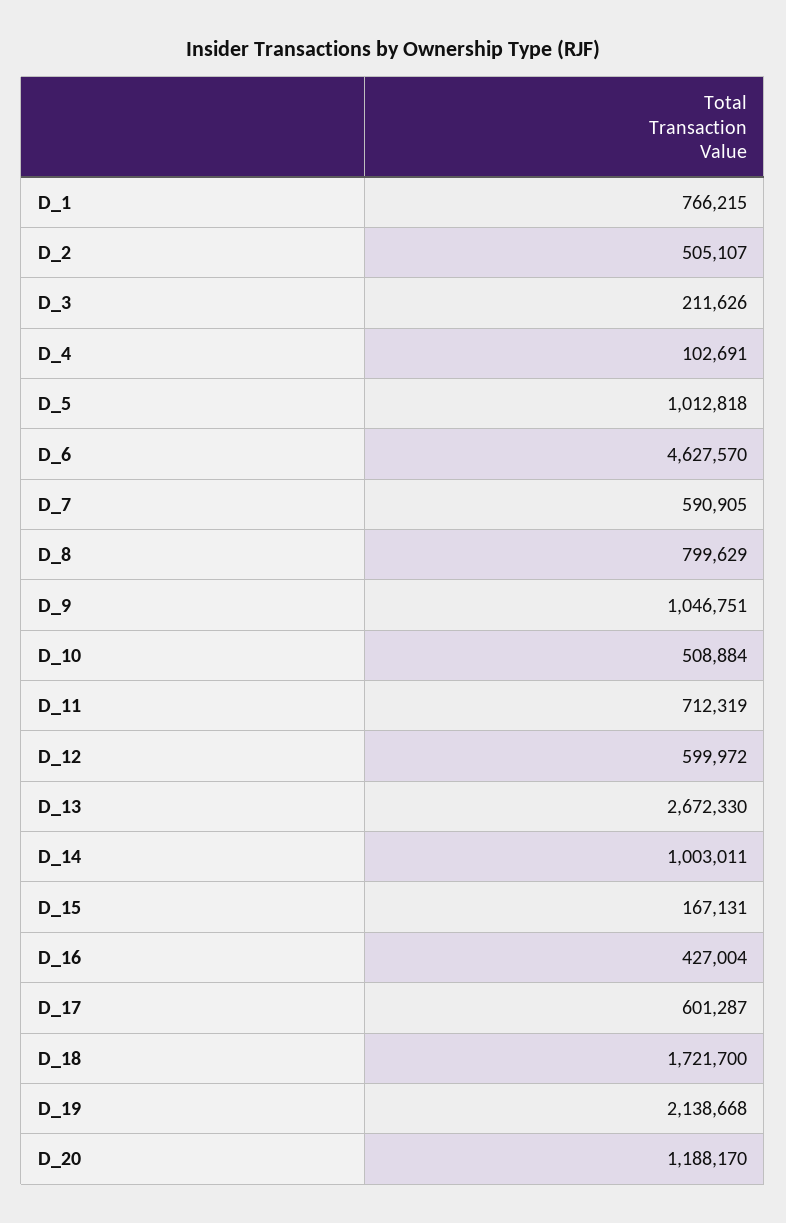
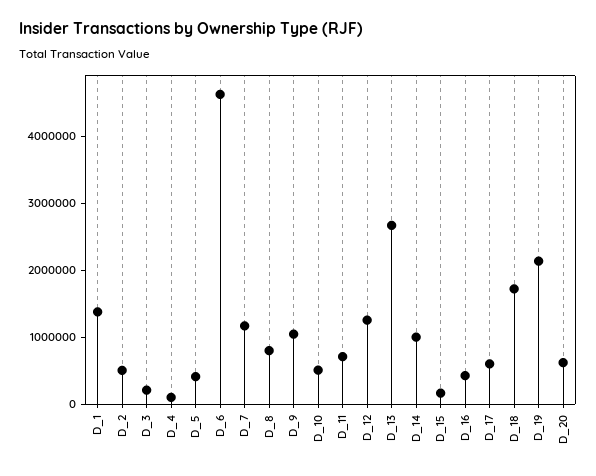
  {
-   "D_1": 766215,
+   "D_1": 1400000,
    "D_2": 505107,
    "D_3": 211626,
    "D_4": 102691,
-   "D_5": 1012818,
+   "D_5": 400000,
    "D_6": 4627570,
-   "D_7": 590905,
+   "D_7": 1200000,
    "D_8": 799629,
    "D_9": 1046751,
    "D_10": 508884,
    "D_11": 712319,
-   "D_12": 599972,
+   "D_12": 1200000,
    "D_13": 2672330,
    "D_14": 1003011,
    "D_15": 167131,
    "D_16": 427004,
    "D_17": 601287,
    "D_18": 1721700,
    "D_19": 2138668,
-   "D_20": 1188170
+   "D_20": 600000
  }

